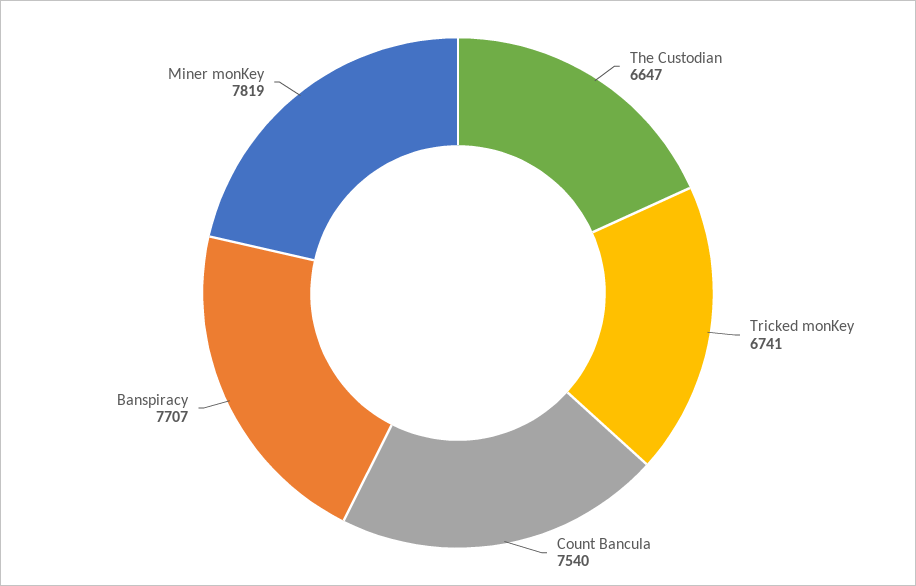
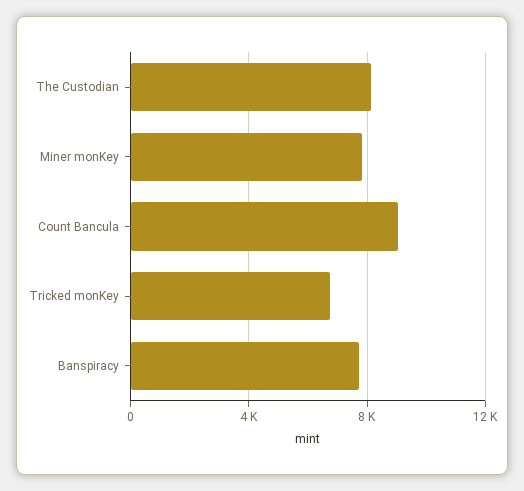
  {
-   "The Custodian": 6647,
+   "The Custodian": 8000,
    "Tricked monKey": 6741,
-   "Count Bancula": 7540,
+   "Count Bancula": 9000,
    "Banspiracy": 7707,
    "Miner monKey": 7819
  }

